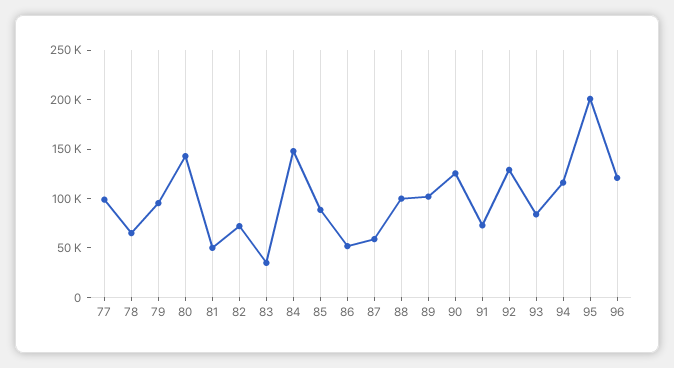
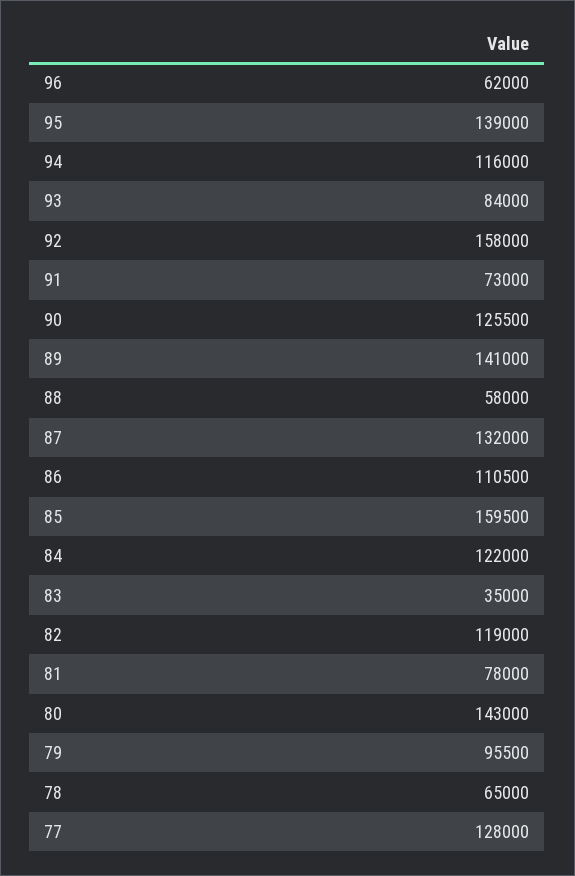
  {
-   "77": 100000,
+   "77": 128000,
    "78": 65000,
    "79": 95500,
    "80": 143000,
-   "81": 50000,
+   "81": 78000,
-   "82": 70000,
+   "82": 119000,
    "83": 35000,
-   "84": 150000,
+   "84": 122000,
-   "85": 90000,
+   "85": 159500,
-   "86": 50000,
+   "86": 110500,
-   "87": 60000,
+   "87": 132000,
-   "88": 100000,
+   "88": 58000,
-   "89": 100000,
+   "89": 141000,
    "90": 125500,
    "91": 73000,
-   "92": 130000,
+   "92": 158000,
    "93": 84000,
    "94": 116000,
-   "95": 200000,
+   "95": 139000,
-   "96": 120000
+   "96": 62000
  }

